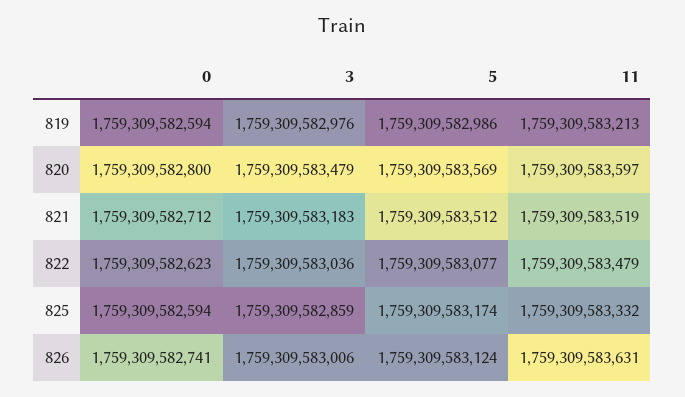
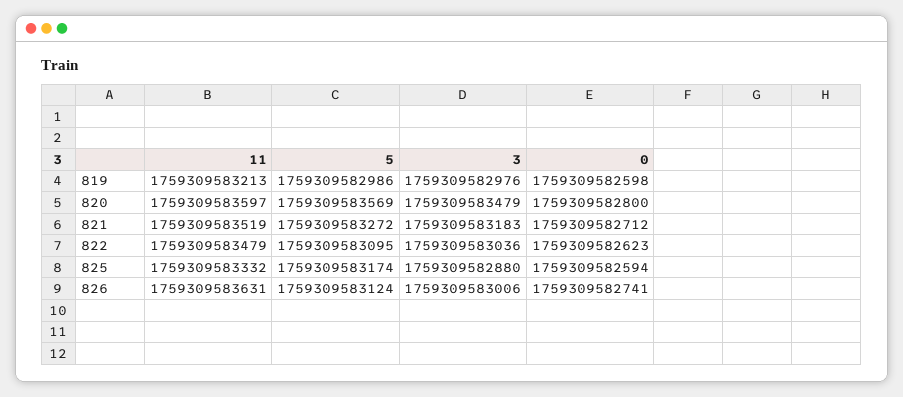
  {
    "0": {
-     "819": 1759309582594,
+     "819": 1759309582598,
      "820": 1759309582800,
      "821": 1759309582712,
      "822": 1759309582623,
      "825": 1759309582594,
      "826": 1759309582741
    },
    "3": {
      "819": 1759309582976,
      "820": 1759309583479,
      "821": 1759309583183,
      "822": 1759309583036,
-     "825": 1759309582859,
+     "825": 1759309582880,
      "826": 1759309583006
    },
    "5": {
      "819": 1759309582986,
      "820": 1759309583569,
-     "821": 1759309583512,
+     "821": 1759309583272,
-     "822": 1759309583077,
+     "822": 1759309583095,
      "825": 1759309583174,
      "826": 1759309583124
    },
    "11": {
      "819": 1759309583213,
      "820": 1759309583597,
      "821": 1759309583519,
      "822": 1759309583479,
      "825": 1759309583332,
      "826": 1759309583631
    }
  }

